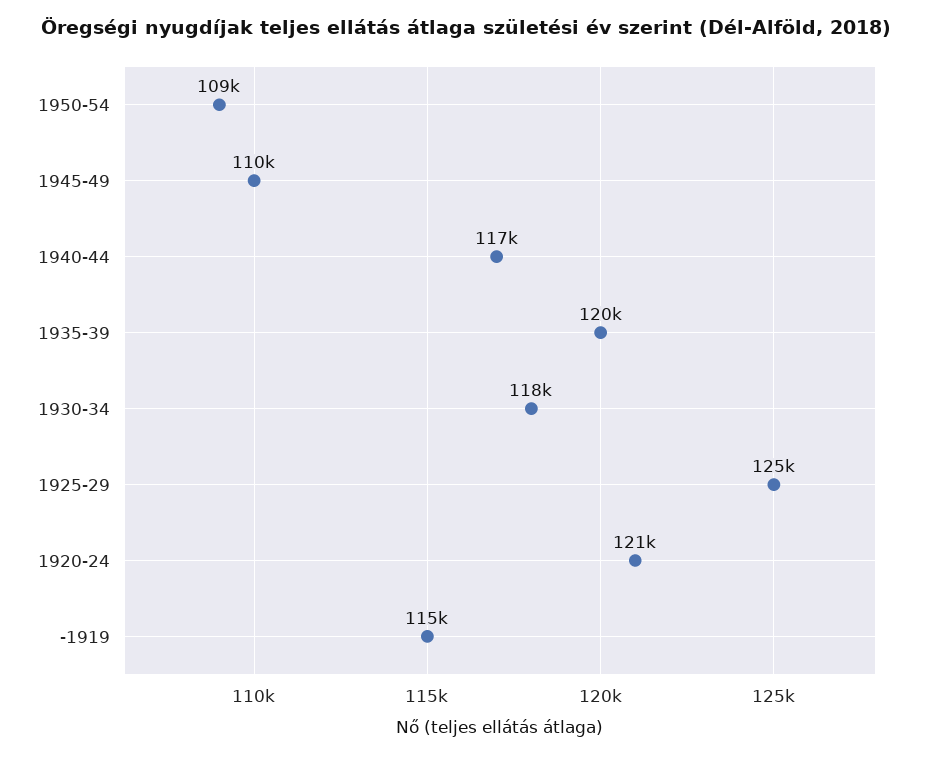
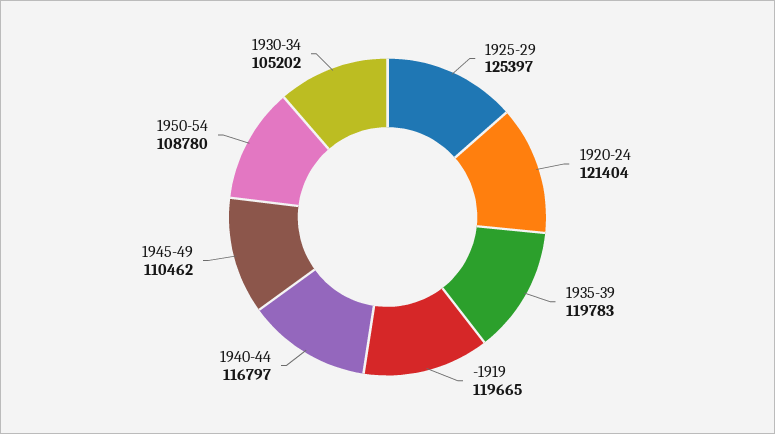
  {
    "1950-54": 108780,
    "1945-49": 110462,
    "1940-44": 116797,
    "1935-39": 119783,
-   "1930-34": 118000,
+   "1930-34": 105202,
    "1925-29": 125397,
    "1920-24": 121404,
-   "-1919": 115000
+   "-1919": 119665
  }

